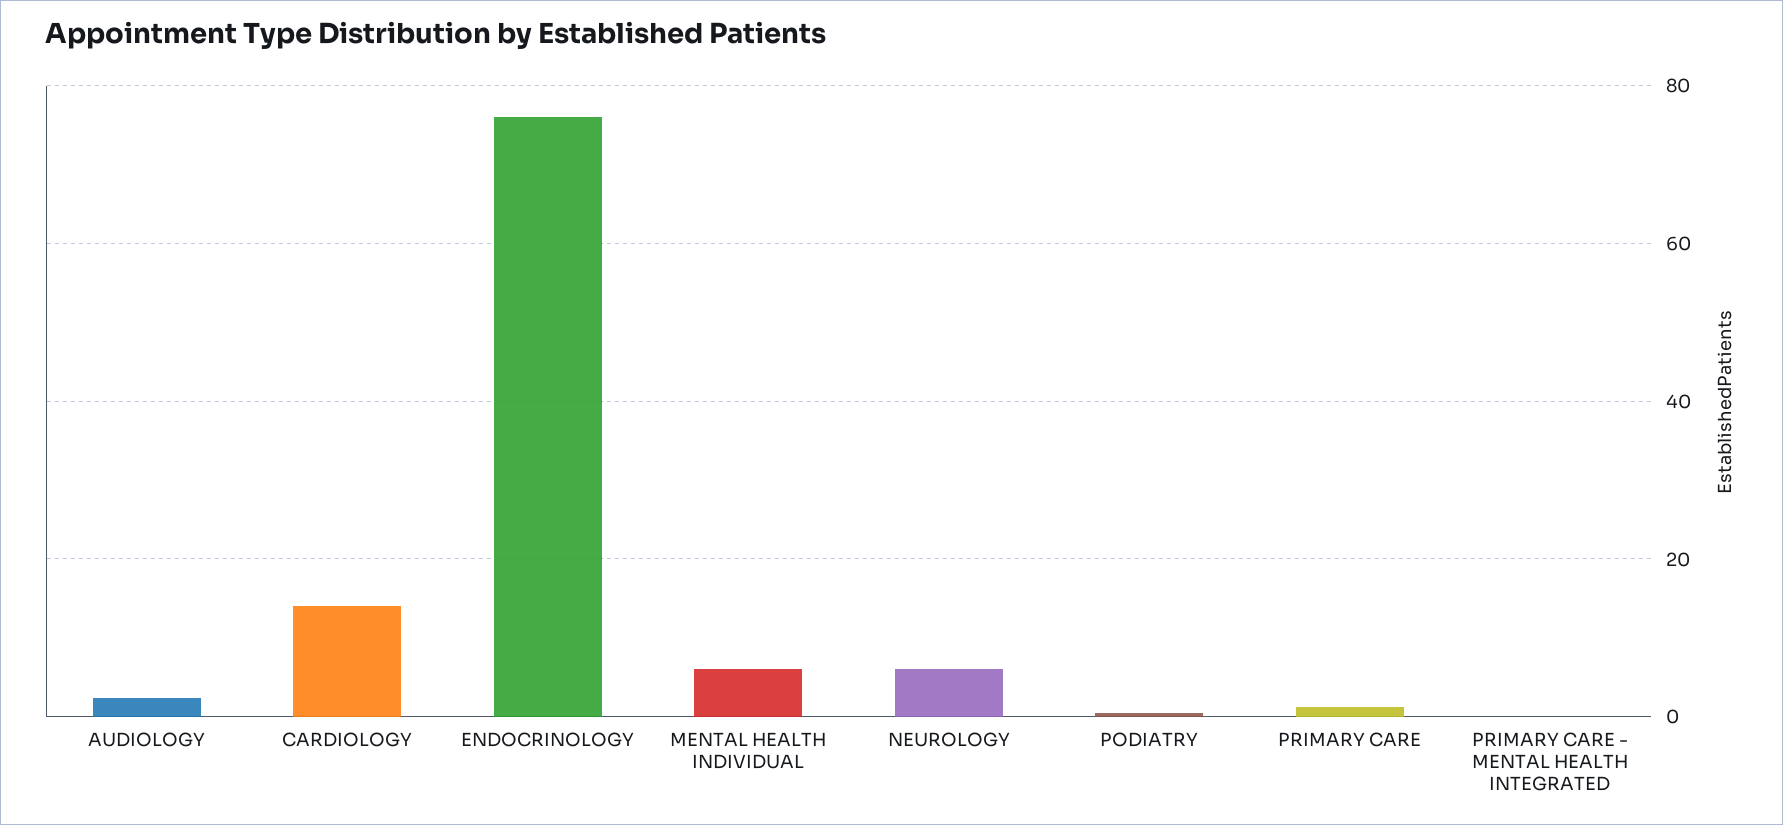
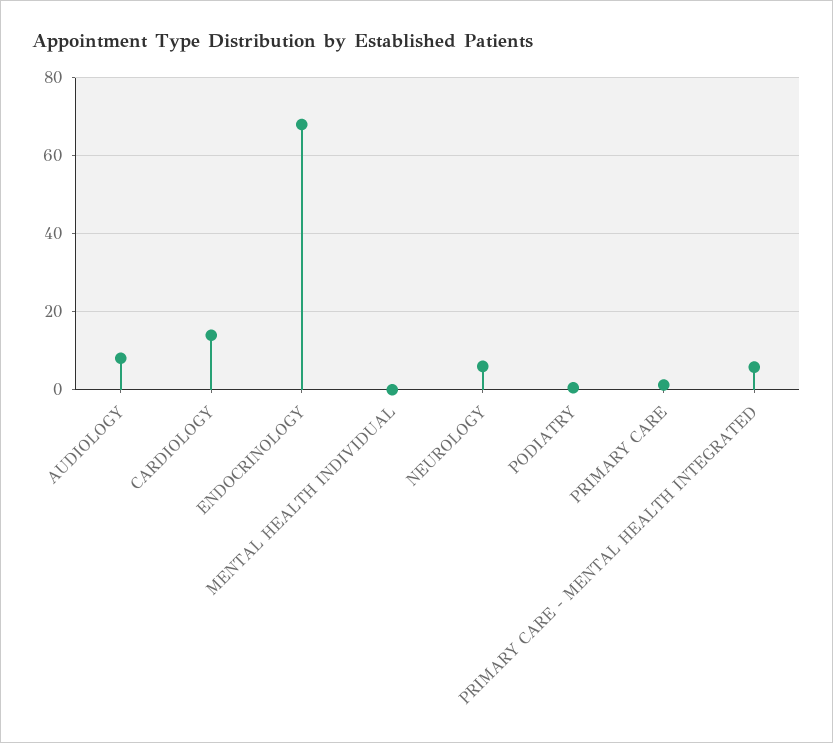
  {
-   "AUDIOLOGY": 2,
+   "AUDIOLOGY": 8,
    "CARDIOLOGY": 14,
-   "ENDOCRINOLOGY": 76,
+   "ENDOCRINOLOGY": 68,
-   "MENTAL HEALTH INDIVIDUAL": 6,
+   "MENTAL HEALTH INDIVIDUAL": 0,
    "NEUROLOGY": 6,
    "PODIATRY": 0,
    "PRIMARY CARE": 2,
-   "PRIMARY CARE - MENTAL HEALTH INTEGRATED": 0
+   "PRIMARY CARE - MENTAL HEALTH INTEGRATED": 6
  }

